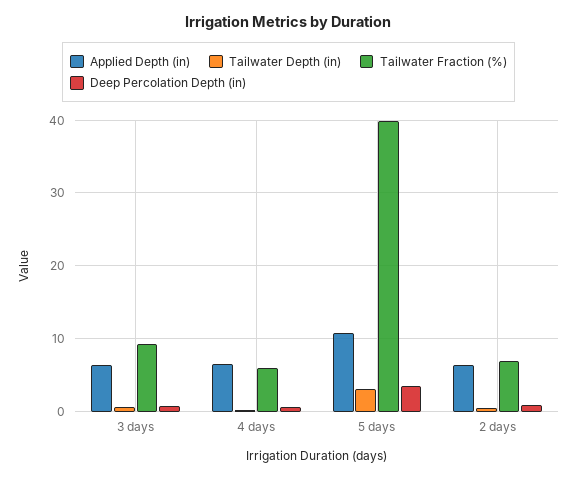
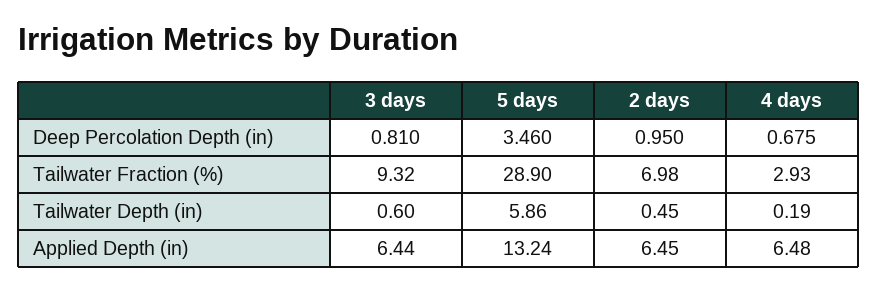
  {
    "Applied Depth (in)": {
      "3 days": 6.44,
      "4 days": 6.48,
-     "5 days": 11,
+     "5 days": 13.24,
      "2 days": 6.45
    },
    "Tailwater Depth (in)": {
      "3 days": 0.6,
      "4 days": 0.19,
-     "5 days": 3,
+     "5 days": 5.86,
      "2 days": 0.45
    },
    "Tailwater Fraction (%)": {
      "3 days": 9.32,
-     "4 days": 6,
+     "4 days": 2.93,
-     "5 days": 40,
+     "5 days": 28.9,
      "2 days": 6.98
    },
    "Deep Percolation Depth (in)": {
      "3 days": 0.81,
      "4 days": 0.675,
      "5 days": 3.46,
      "2 days": 0.95
    }
  }

